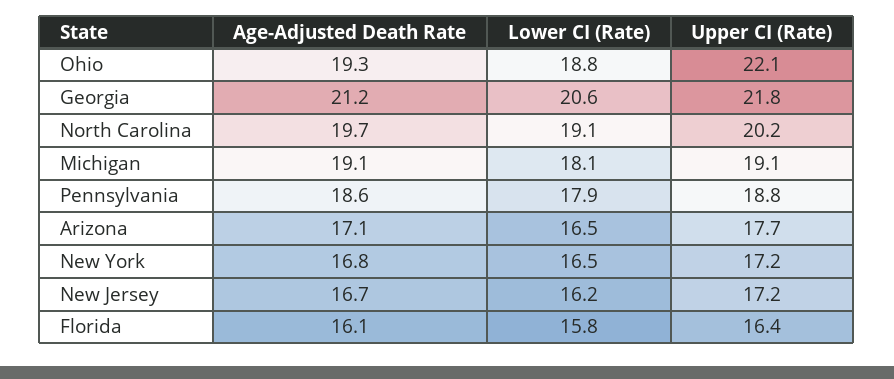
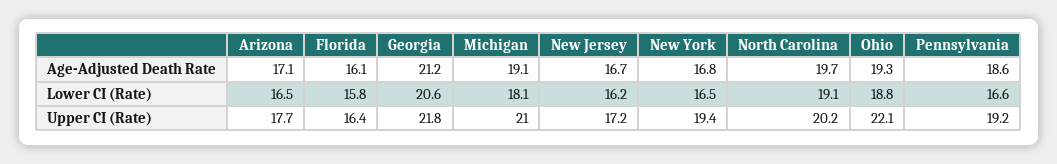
  {
    "Age-Adjusted Death Rate": {
      "Ohio": 19.3,
      "Georgia": 21.2,
      "North Carolina": 19.7,
      "Michigan": 19.1,
      "Pennsylvania": 18.6,
      "Arizona": 17.1,
      "New York": 16.8,
      "New Jersey": 16.7,
      "Florida": 16.1
    },
    "Lower CI (Rate)": {
      "Ohio": 18.8,
      "Georgia": 20.6,
      "North Carolina": 19.1,
      "Michigan": 18.1,
-     "Pennsylvania": 17.9,
+     "Pennsylvania": 16.6,
      "Arizona": 16.5,
      "New York": 16.5,
      "New Jersey": 16.2,
      "Florida": 15.8
    },
    "Upper CI (Rate)": {
      "Ohio": 22.1,
      "Georgia": 21.8,
      "North Carolina": 20.2,
-     "Michigan": 19.1,
+     "Michigan": 21,
-     "Pennsylvania": 18.8,
+     "Pennsylvania": 19.2,
      "Arizona": 17.7,
-     "New York": 17.2,
+     "New York": 19.4,
      "New Jersey": 17.2,
      "Florida": 16.4
    }
  }

